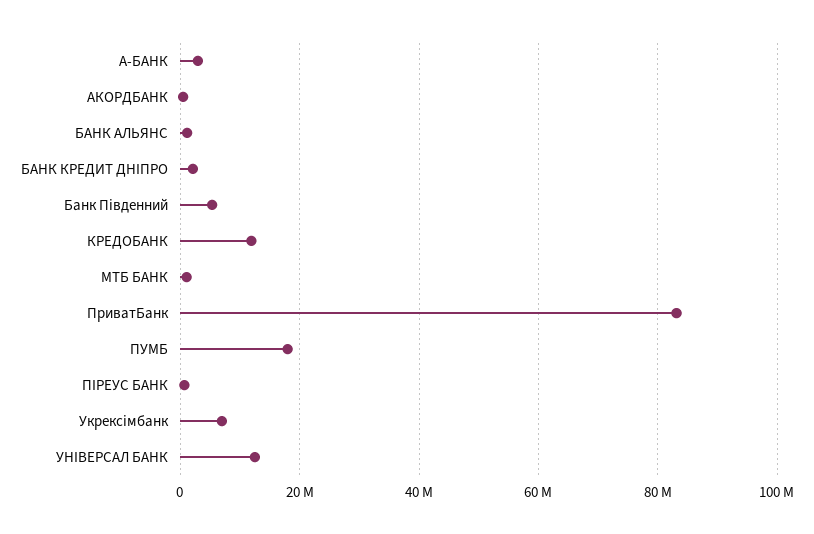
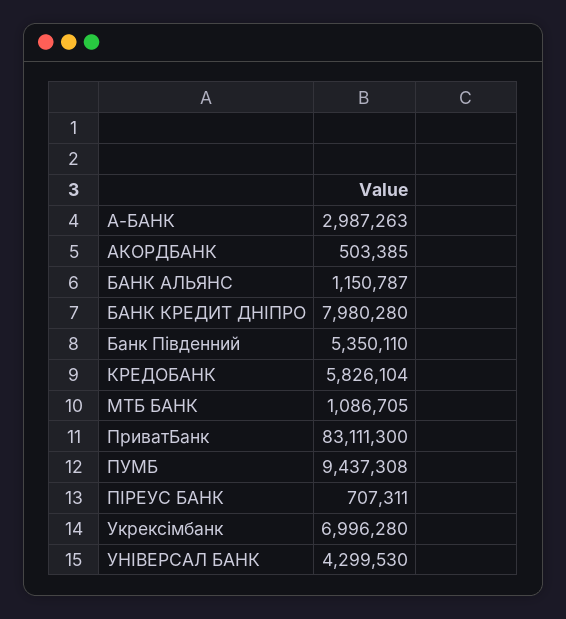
  {
    "А-БАНК": 2987263,
    "АКОРДБАНК": 503385,
    "БАНК АЛЬЯНС": 1150787,
-   "БАНК КРЕДИТ ДНІПРО": 2000000,
+   "БАНК КРЕДИТ ДНІПРО": 7980280,
    "Банк Південний": 5350110,
-   "КРЕДОБАНК": 12000000,
+   "КРЕДОБАНК": 5826104,
    "МТБ БАНК": 1086705,
    "ПриватБанк": 83111300,
-   "ПУМБ": 18000000,
+   "ПУМБ": 9437308,
    "ПІРЕУС БАНК": 707311,
    "Укрексімбанк": 6996280,
-   "УНІВЕРСАЛ БАНК": 12000000
+   "УНІВЕРСАЛ БАНК": 4299530
  }

